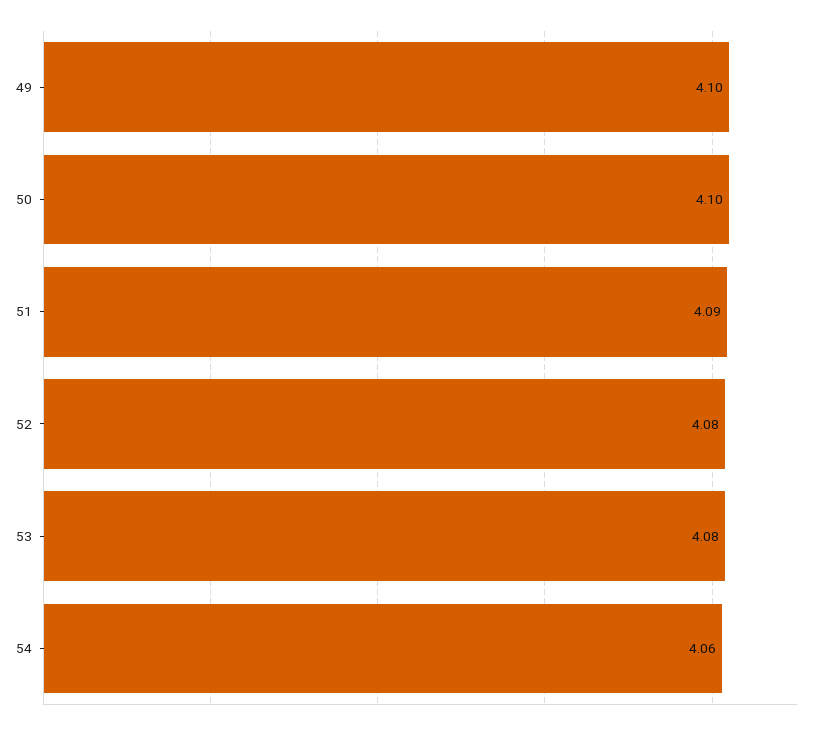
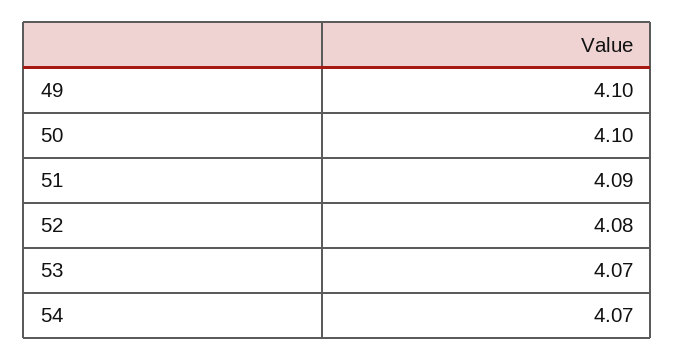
  {
    "49": 4.1,
    "50": 4.1,
    "51": 4.09,
    "52": 4.08,
-   "53": 4.08,
+   "53": 4.07,
-   "54": 4.06
+   "54": 4.07
  }

